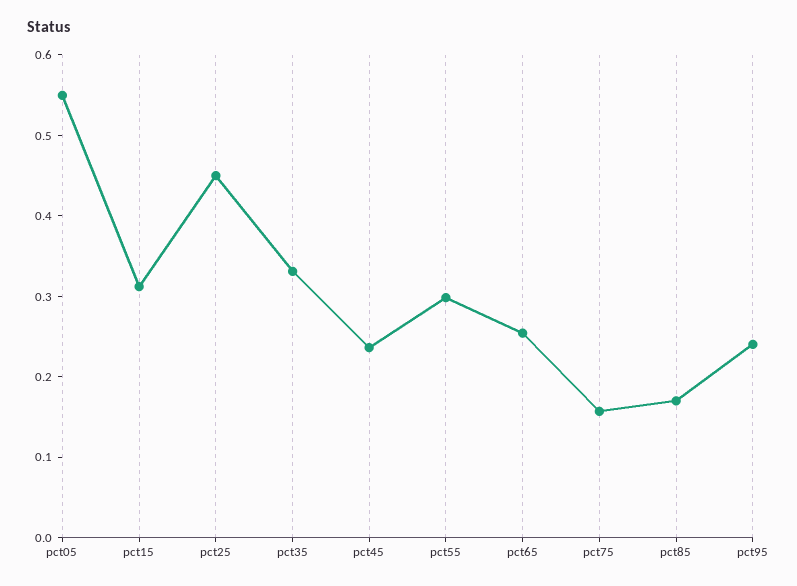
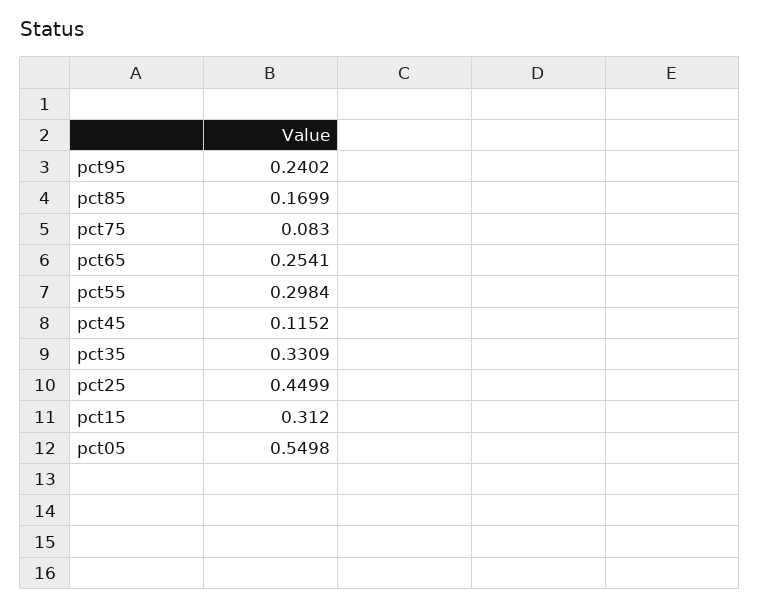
  {
    "pct05": 0.5498,
    "pct15": 0.312,
    "pct25": 0.4499,
    "pct35": 0.3309,
-   "pct45": 0.24,
+   "pct45": 0.1152,
    "pct55": 0.2984,
    "pct65": 0.2541,
-   "pct75": 0.16,
+   "pct75": 0.083,
    "pct85": 0.1699,
    "pct95": 0.2402
  }

